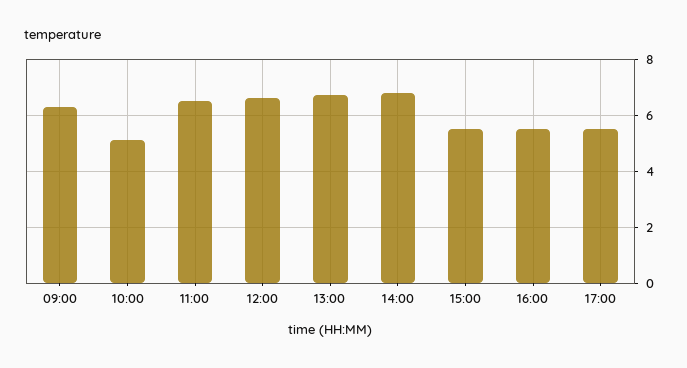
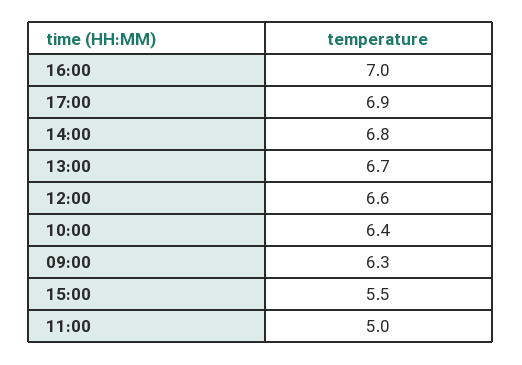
  {
    "09:00": 6.3,
-   "10:00": 5,
+   "10:00": 6.4,
-   "11:00": 6.5,
+   "11:00": 5,
    "12:00": 6.6,
    "13:00": 6.7,
    "14:00": 6.8,
    "15:00": 5.5,
-   "16:00": 5.5,
+   "16:00": 7,
-   "17:00": 5.5
+   "17:00": 6.9
  }

